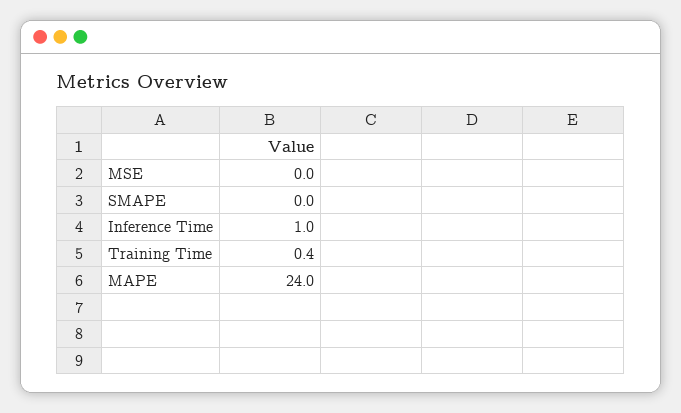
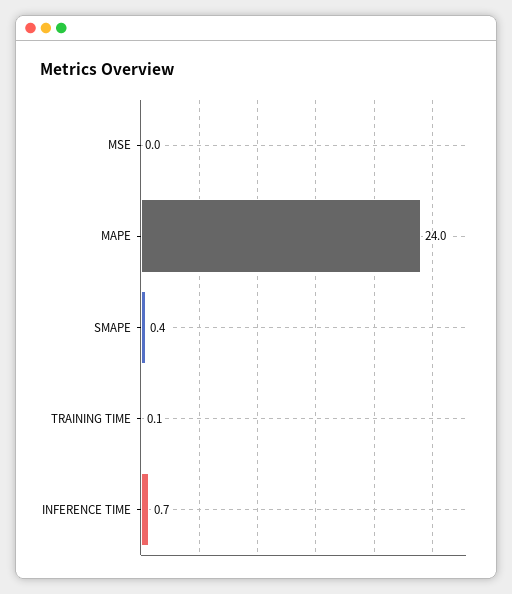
  {
    "MSE": 0,
-   "SMAPE": 0,
+   "SMAPE": 0.4,
-   "Inference Time": 1,
+   "Inference Time": 0.7,
-   "Training Time": 0.4,
+   "Training Time": 0.1,
    "MAPE": 24
  }

